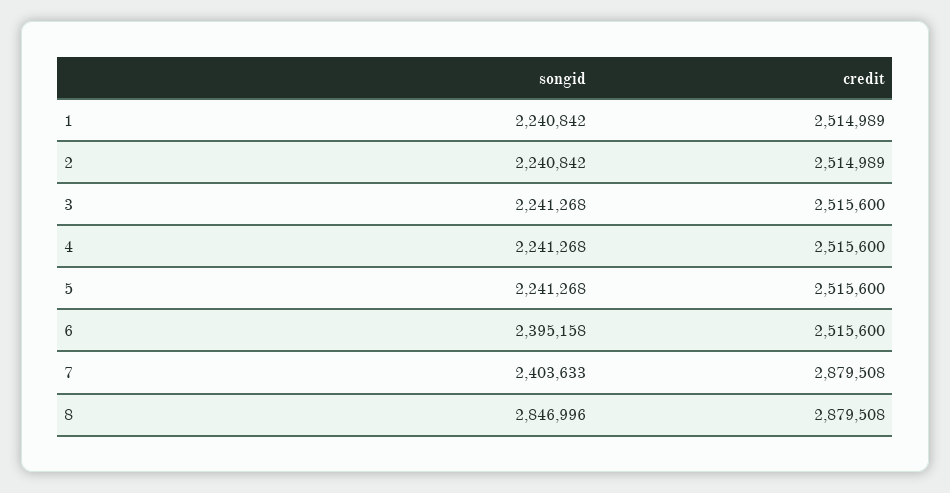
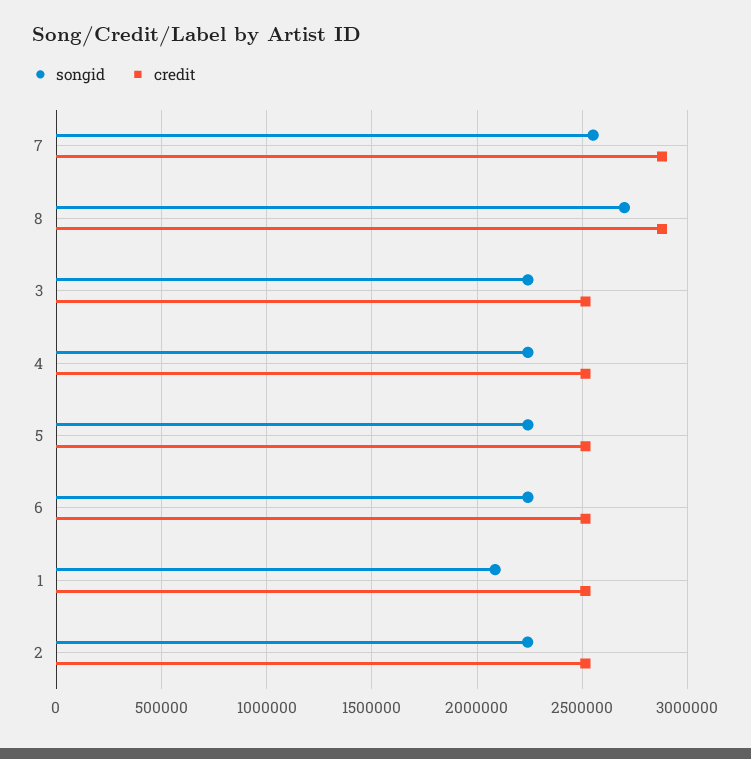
  {
    "songid": {
-     "1": 2240842,
+     "1": 2100000,
      "2": 2240842,
      "3": 2241268,
      "4": 2241268,
      "5": 2241268,
-     "6": 2395158,
+     "6": 2250000,
-     "7": 2403633,
+     "7": 2550000,
-     "8": 2846996
+     "8": 2700000
    },
    "credit": {
      "1": 2514989,
      "2": 2514989,
      "3": 2515600,
      "4": 2515600,
      "5": 2515600,
      "6": 2515600,
      "7": 2879508,
      "8": 2879508
    }
  }

